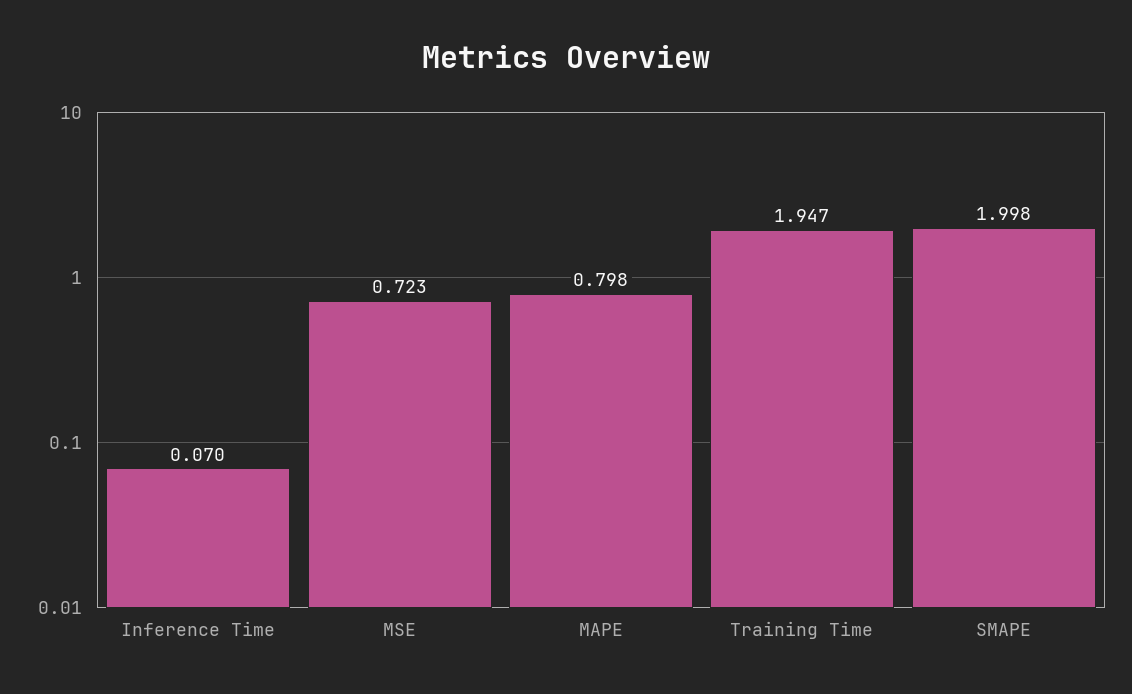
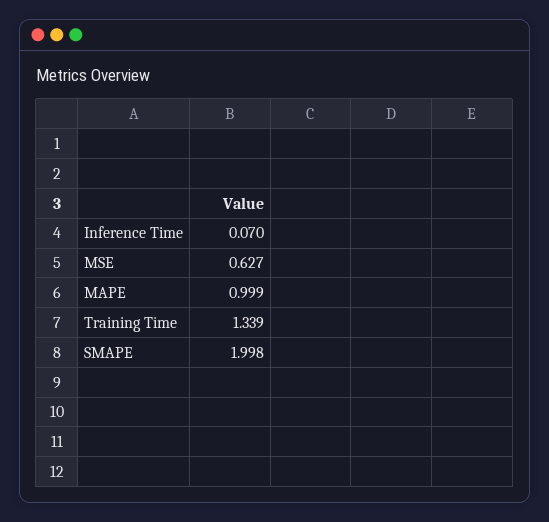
  {
    "Inference Time": 0.07,
-   "MSE": 0.723,
+   "MSE": 0.627,
-   "MAPE": 0.798,
+   "MAPE": 0.999,
-   "Training Time": 1.947,
+   "Training Time": 1.339,
    "SMAPE": 1.998
  }

